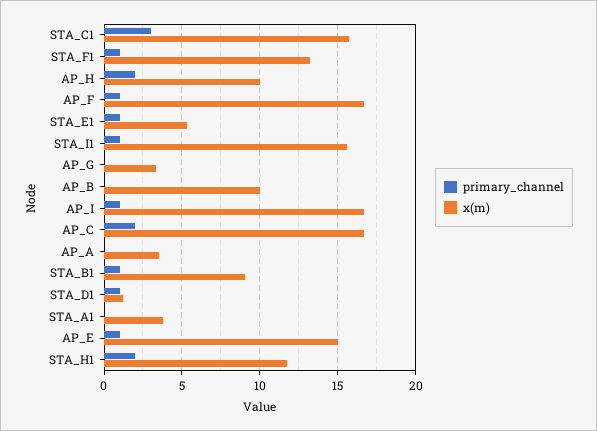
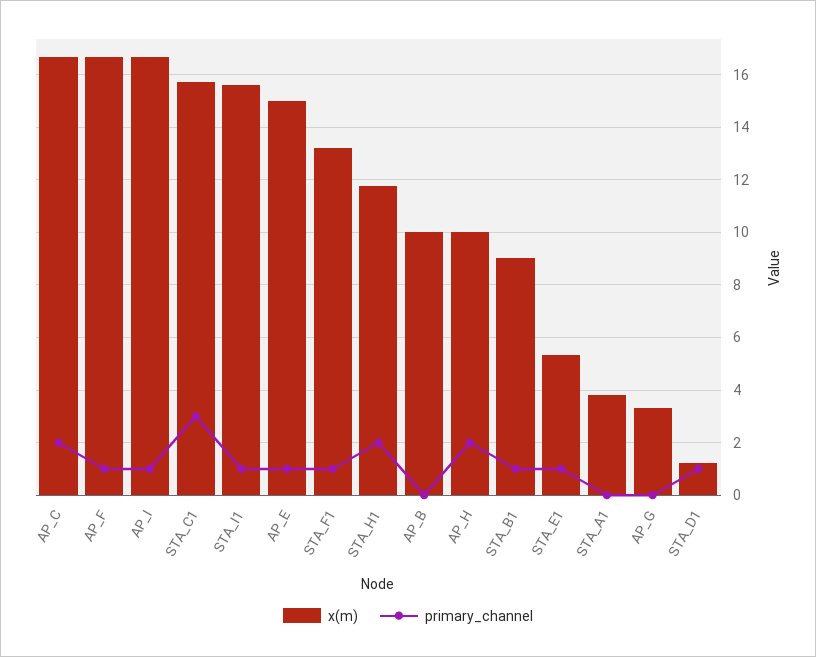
  {
    "primary_channel": {
      "STA_C1": 3,
      "STA_F1": 1,
      "AP_H": 2,
      "AP_F": 1,
      "STA_E1": 1,
      "STA_I1": 1,
      "AP_G": 0,
      "AP_B": 0,
      "AP_I": 1,
      "AP_C": 2,
-     "AP_A": 0,
      "STA_B1": 1,
      "STA_D1": 1,
      "STA_A1": 0,
      "AP_E": 1,
      "STA_H1": 2
    },
    "x(m)": {
      "STA_C1": 15.75,
      "STA_F1": 13.25,
      "AP_H": 10,
      "AP_F": 16.75,
      "STA_E1": 5.25,
      "STA_I1": 15.5,
      "AP_G": 3.25,
      "AP_B": 10,
      "AP_I": 16.75,
      "AP_C": 16.75,
-     "AP_A": 3.5,
      "STA_B1": 9,
      "STA_D1": 1.25,
      "STA_A1": 3.75,
      "AP_E": 15,
      "STA_H1": 11.75
    }
  }

